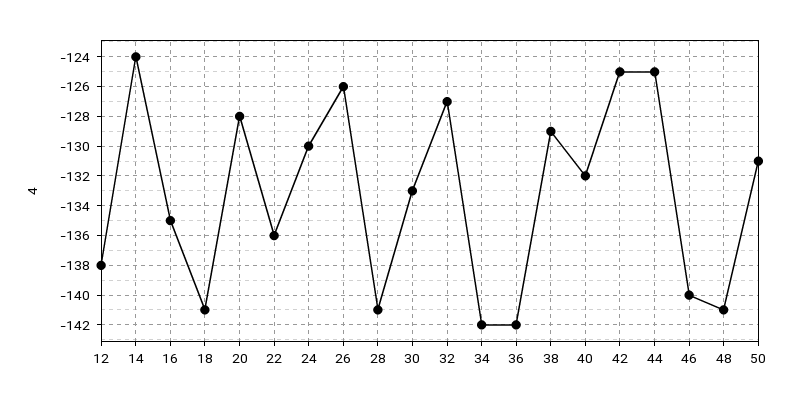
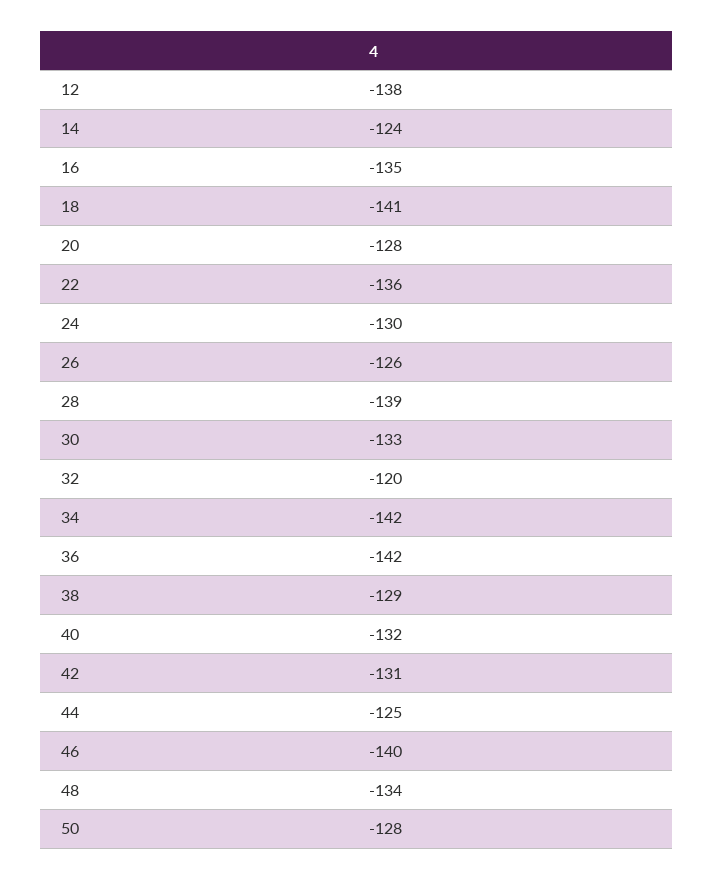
  {
    "12": -138,
    "14": -124,
    "16": -135,
    "18": -141,
    "20": -128,
    "22": -136,
    "24": -130,
    "26": -126,
-   "28": -141,
+   "28": -139,
    "30": -133,
-   "32": -127,
+   "32": -120,
    "34": -142,
    "36": -142,
    "38": -129,
    "40": -132,
-   "42": -125,
+   "42": -131,
    "44": -125,
    "46": -140,
-   "48": -141,
+   "48": -134,
-   "50": -131
+   "50": -128
  }

